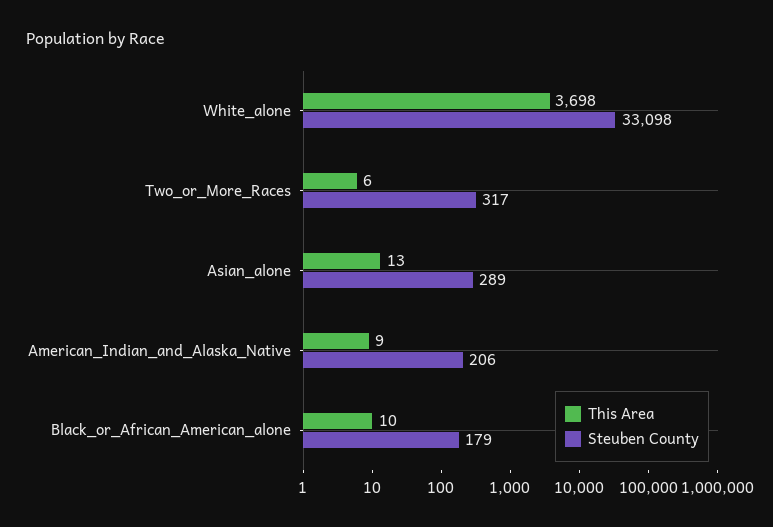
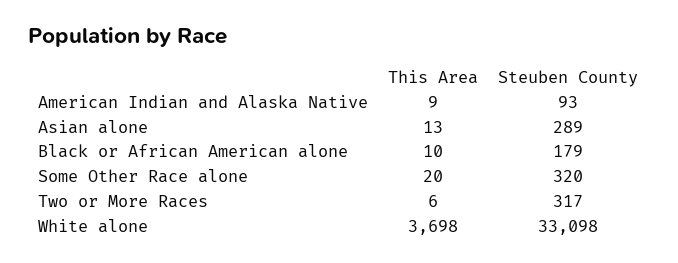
  {
    "This Area": {
      "White_alone": 3698,
      "Two_or_More_Races": 6,
      "Asian_alone": 13,
      "American_Indian_and_Alaska_Native": 9,
-     "Black_or_African_American_alone": 10
+     "Black_or_African_American_alone": 10,
+     "Some Other Race alone": 20
    },
    "Steuben County": {
      "White_alone": 33098,
      "Two_or_More_Races": 317,
      "Asian_alone": 289,
-     "American_Indian_and_Alaska_Native": 206,
+     "American_Indian_and_Alaska_Native": 93,
-     "Black_or_African_American_alone": 179
+     "Black_or_African_American_alone": 179,
+     "Some Other Race alone": 320
    }
  }

